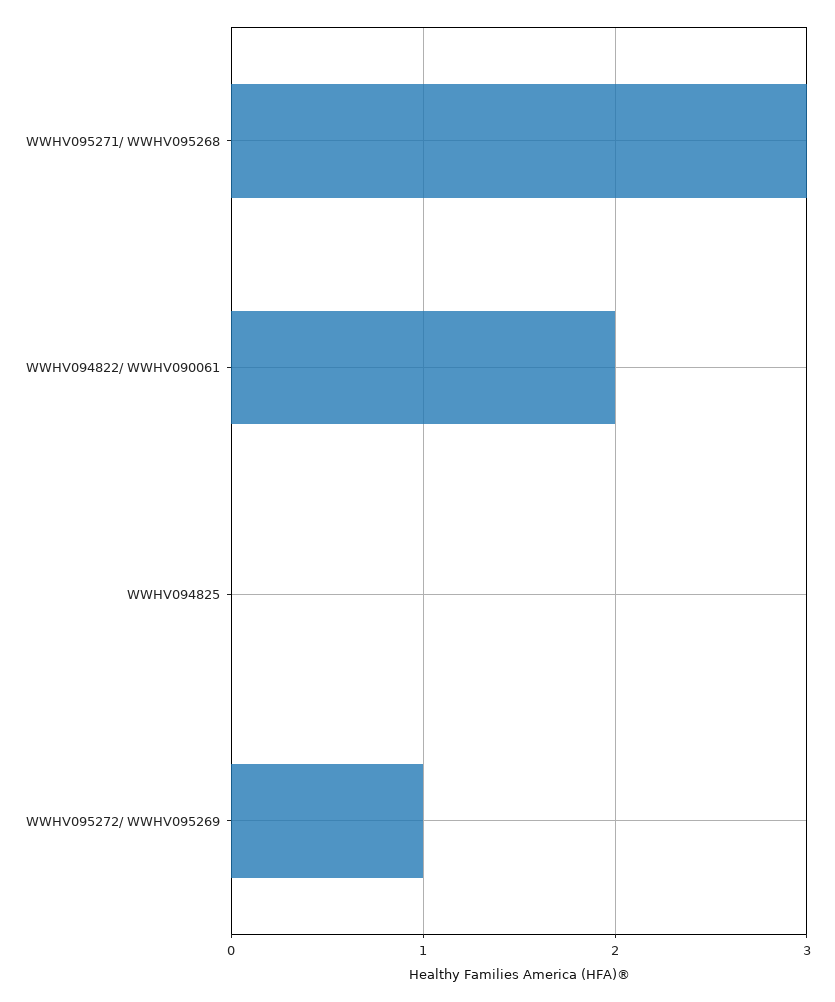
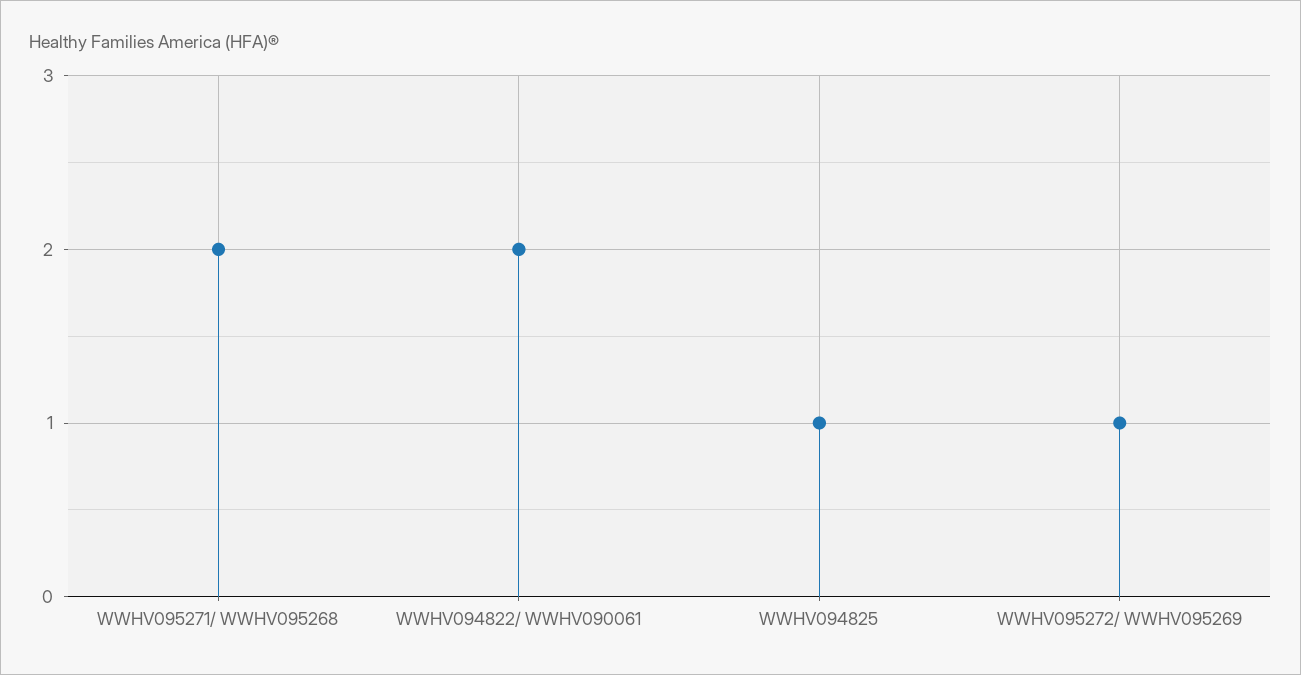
  {
-   "WWHV095271/ WWHV095268": 3,
+   "WWHV095271/ WWHV095268": 2,
    "WWHV094822/ WWHV090061": 2,
-   "WWHV094825": 0,
+   "WWHV094825": 1,
    "WWHV095272/ WWHV095269": 1
  }

